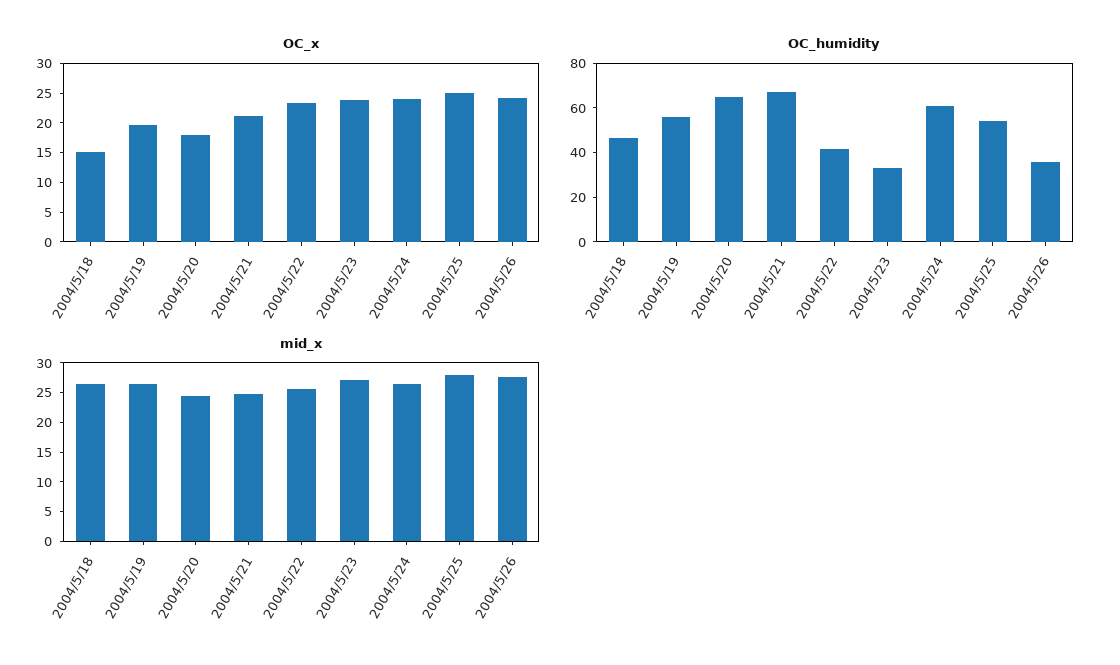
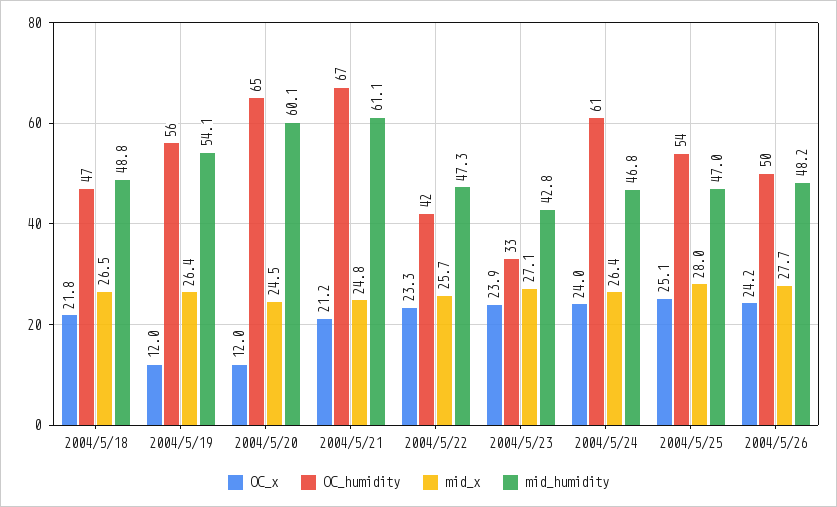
  {
    "OC_x": {
-     "2004/5/18": 15,
+     "2004/5/18": 21.8,
-     "2004/5/19": 20,
+     "2004/5/19": 12,
-     "2004/5/20": 17.5,
+     "2004/5/20": 12,
      "2004/5/21": 21.2,
      "2004/5/22": 23.3,
      "2004/5/23": 23.9,
      "2004/5/24": 24,
      "2004/5/25": 25.1,
      "2004/5/26": 24.2
    },
    "OC_humidity": {
      "2004/5/18": 47,
      "2004/5/19": 56,
      "2004/5/20": 65,
      "2004/5/21": 67,
      "2004/5/22": 42,
      "2004/5/23": 33,
      "2004/5/24": 61,
      "2004/5/25": 54,
-     "2004/5/26": 35
+     "2004/5/26": 50
    },
    "mid_x": {
      "2004/5/18": 26.5,
      "2004/5/19": 26.4,
      "2004/5/20": 24.5,
      "2004/5/21": 24.8,
      "2004/5/22": 25.7,
      "2004/5/23": 27.1,
      "2004/5/24": 26.4,
      "2004/5/25": 28,
      "2004/5/26": 27.7
-   }
+   },
+   "mid_humidity": {
+     "2004/5/18": 48.8,
+     "2004/5/19": 54.1,
+     "2004/5/20": 60.1,
+     "2004/5/21": 61.1,
+     "2004/5/22": 47.3,
+     "2004/5/23": 42.8,
+     "2004/5/24": 46.8,
+     "2004/5/25": 47,
+     "2004/5/26": 48.2
+   }
  }

